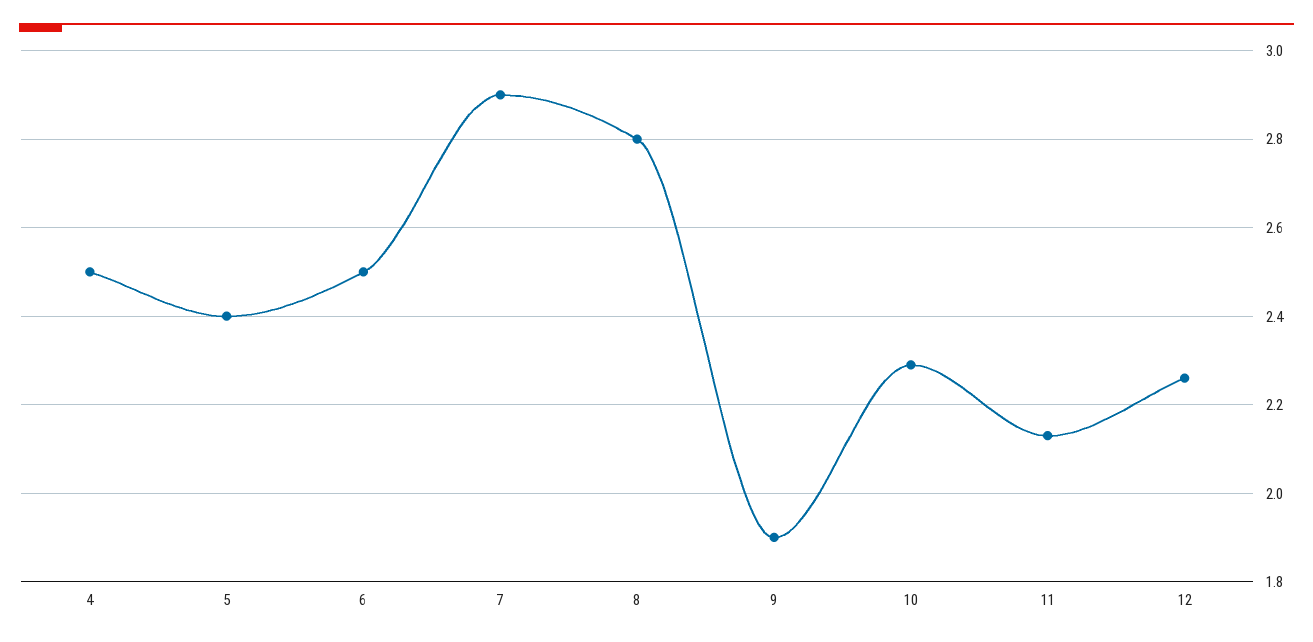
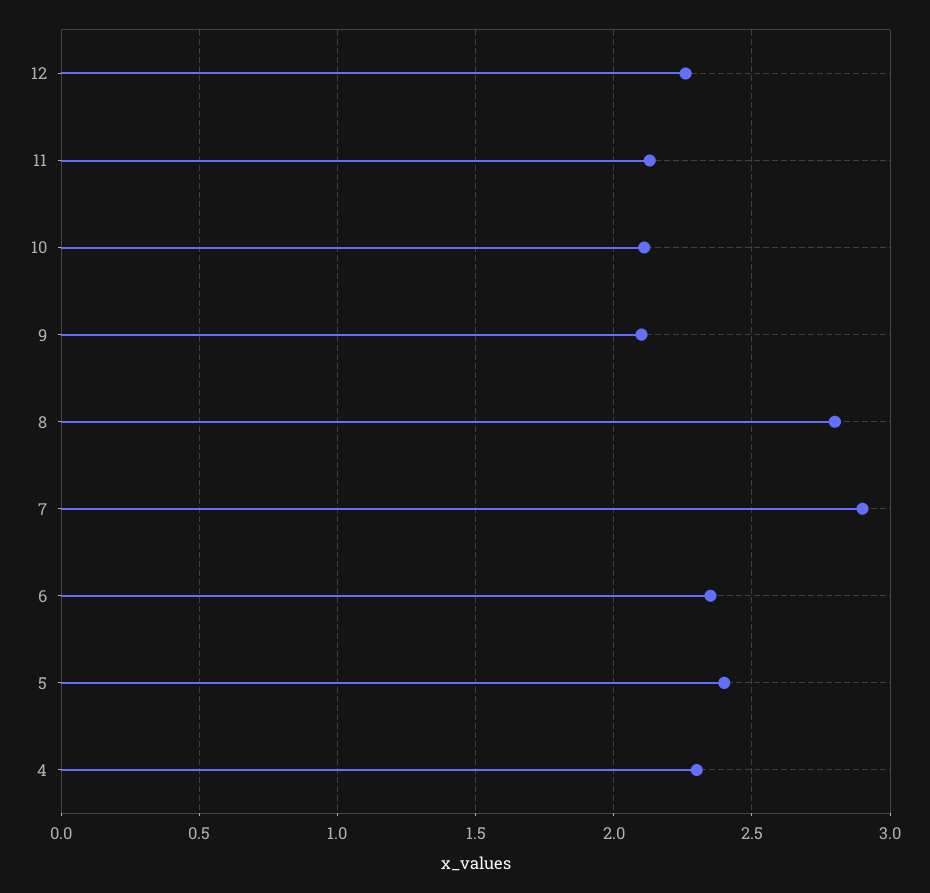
  {
-   "4": 2.5,
+   "4": 2.3,
    "5": 2.4,
-   "6": 2.5,
+   "6": 2.35,
    "7": 2.9,
    "8": 2.8,
-   "9": 1.9,
+   "9": 2.1,
-   "10": 2.3,
+   "10": 2.1,
    "11": 2.15,
    "12": 2.25
  }

